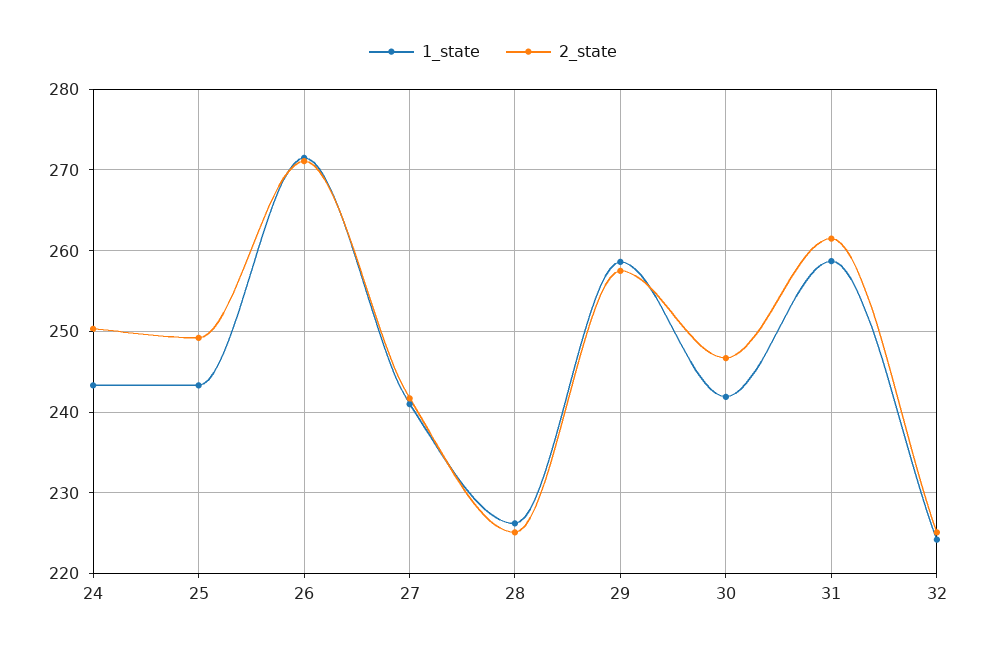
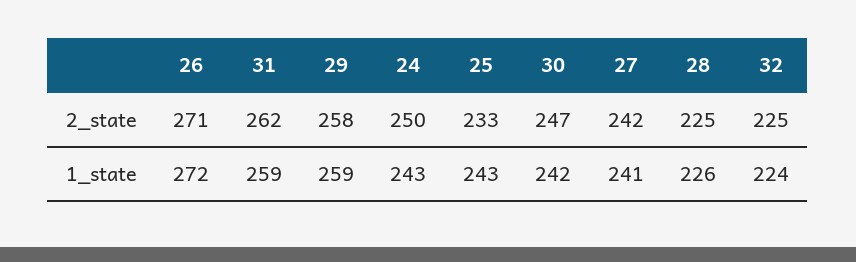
  {
    "1_state": {
      "24": 243,
      "25": 243,
      "26": 272,
      "27": 241,
      "28": 226,
      "29": 259,
      "30": 242,
      "31": 259,
      "32": 224
    },
    "2_state": {
      "24": 250,
-     "25": 249,
+     "25": 233,
      "26": 271,
      "27": 242,
      "28": 225,
      "29": 258,
      "30": 247,
      "31": 262,
      "32": 225
    }
  }

